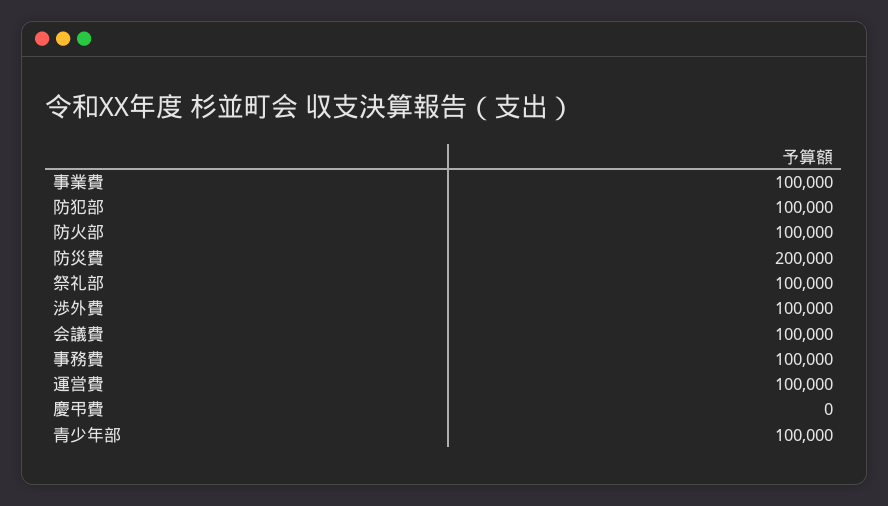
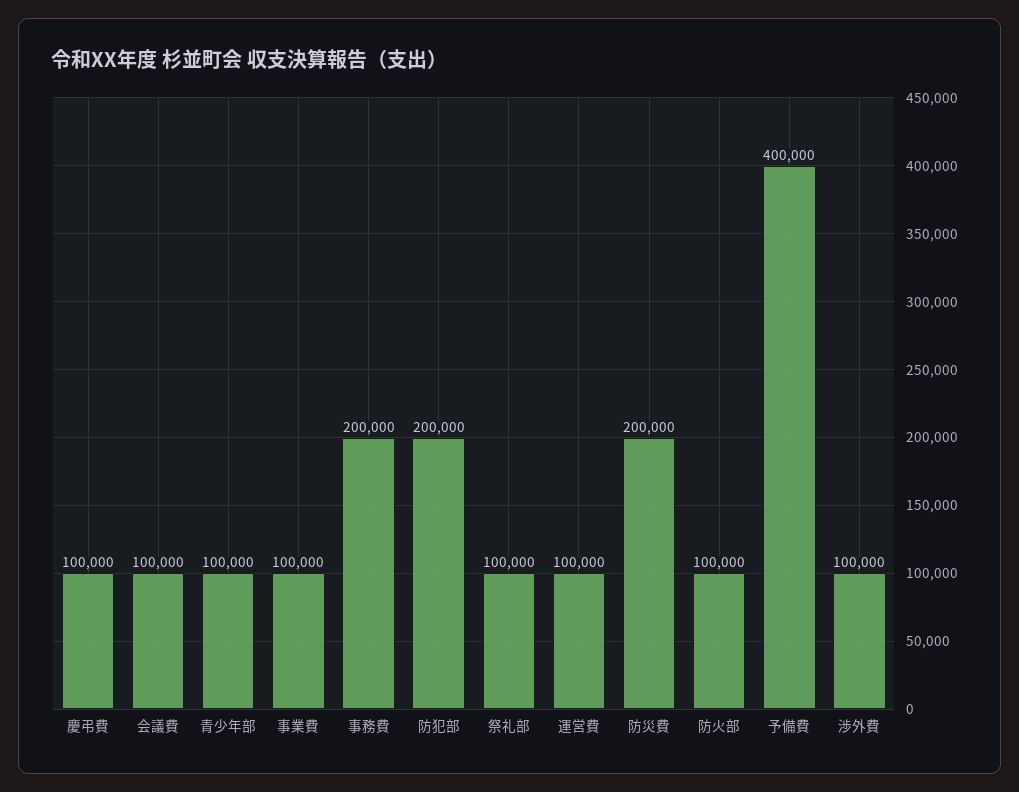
  {
    "事業費": 100000,
-   "防犯部": 100000,
+   "防犯部": 200000,
    "防火部": 100000,
    "防災費": 200000,
    "祭礼部": 100000,
    "渉外費": 100000,
    "会議費": 100000,
-   "事務費": 100000,
+   "事務費": 200000,
    "運営費": 100000,
-   "慶弔費": 0,
+   "慶弔費": 100000,
-   "青少年部": 100000
+   "青少年部": 100000,
+   "予備費": 400000
  }

